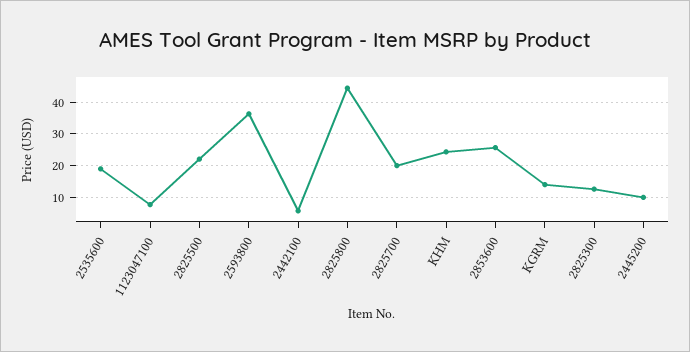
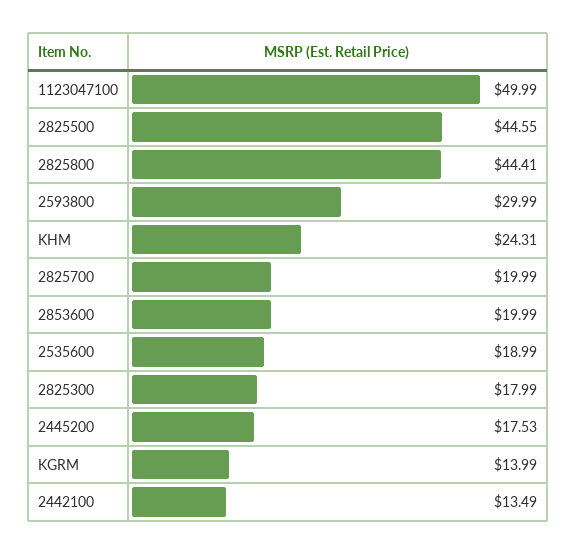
  {
    "2535600": 18.99,
-   "1123047100": 8,
+   "1123047100": 49.99,
-   "2825500": 22,
+   "2825500": 44.55,
-   "2593800": 36,
+   "2593800": 29.99,
-   "2442100": 6,
+   "2442100": 13.49,
    "2825800": 44.41,
    "2825700": 19.99,
    "KHM": 24.31,
-   "2853600": 26,
+   "2853600": 19.99,
    "KGRM": 13.99,
-   "2825300": 12,
+   "2825300": 17.99,
-   "2445200": 10
+   "2445200": 17.53
  }

